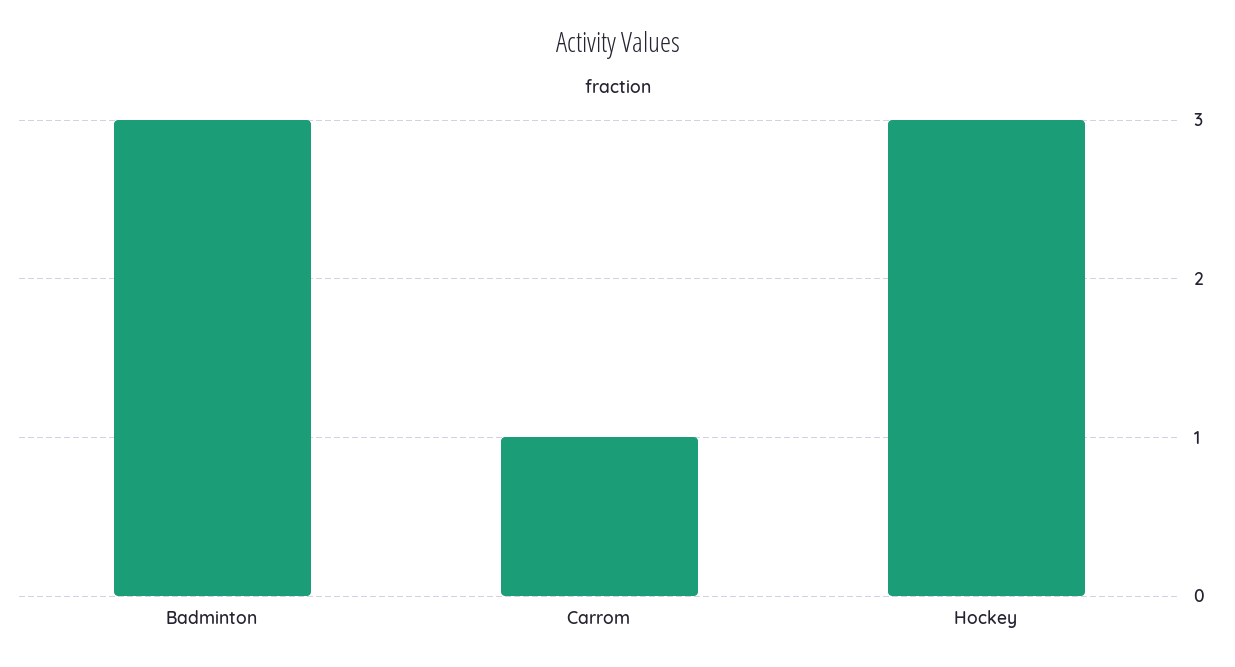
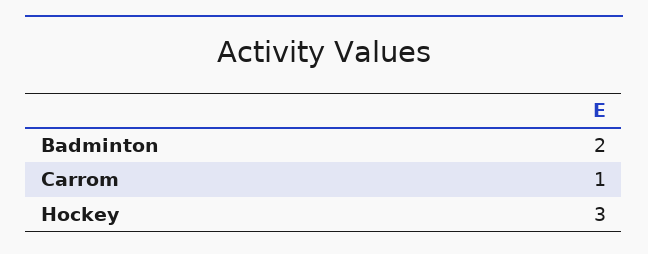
  {
-   "Badminton": 3,
+   "Badminton": 2,
    "Carrom": 1,
    "Hockey": 3
  }

